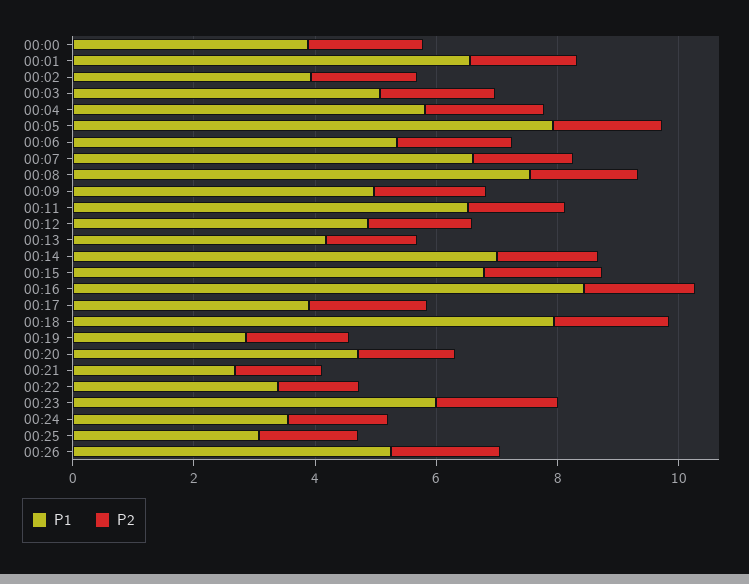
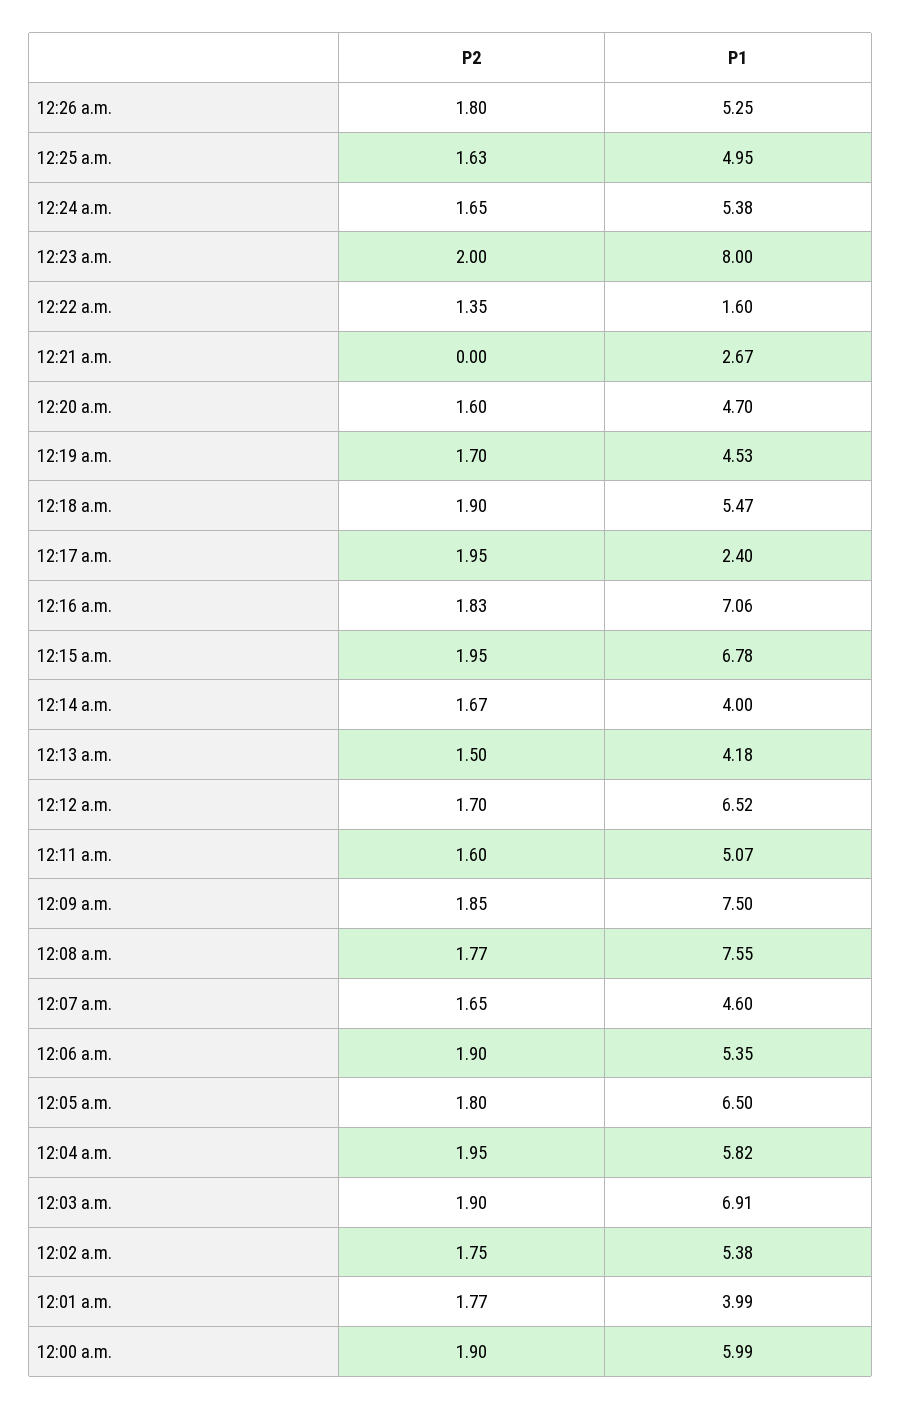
  {
    "P1": {
-     "00:00": 4,
+     "00:00": 5.99,
-     "00:01": 6.5,
+     "00:01": 3.99,
-     "00:02": 4,
+     "00:02": 5.38,
-     "00:03": 5,
+     "00:03": 6.91,
      "00:04": 5.82,
-     "00:05": 8,
+     "00:05": 6.5,
      "00:06": 5.35,
-     "00:07": 6.5,
+     "00:07": 4.6,
      "00:08": 7.55,
-     "00:09": 5,
+     "00:09": 7.5,
-     "00:11": 6.5,
+     "00:11": 5.07,
-     "00:12": 5,
+     "00:12": 6.52,
      "00:13": 4.18,
-     "00:14": 7,
+     "00:14": 4,
      "00:15": 6.78,
-     "00:16": 8.5,
+     "00:16": 7.06,
-     "00:17": 4,
+     "00:17": 2.4,
-     "00:18": 8,
+     "00:18": 5.47,
-     "00:19": 3,
+     "00:19": 4.53,
      "00:20": 4.7,
      "00:21": 2.67,
-     "00:22": 3.5,
+     "00:22": 1.6,
-     "00:23": 6,
+     "00:23": 8,
-     "00:24": 3.5,
+     "00:24": 5.38,
-     "00:25": 3,
+     "00:25": 4.95,
      "00:26": 5.25
    },
    "P2": {
      "00:00": 1.9,
      "00:01": 1.77,
      "00:02": 1.75,
      "00:03": 1.9,
      "00:04": 1.95,
      "00:05": 1.8,
      "00:06": 1.9,
      "00:07": 1.65,
      "00:08": 1.77,
      "00:09": 1.85,
      "00:11": 1.6,
      "00:12": 1.7,
      "00:13": 1.5,
      "00:14": 1.67,
      "00:15": 1.95,
      "00:16": 1.83,
      "00:17": 1.95,
      "00:18": 1.9,
      "00:19": 1.7,
      "00:20": 1.6,
-     "00:21": 1.5,
+     "00:21": 0,
      "00:22": 1.35,
      "00:23": 2,
      "00:24": 1.65,
      "00:25": 1.63,
      "00:26": 1.8
    }
  }

